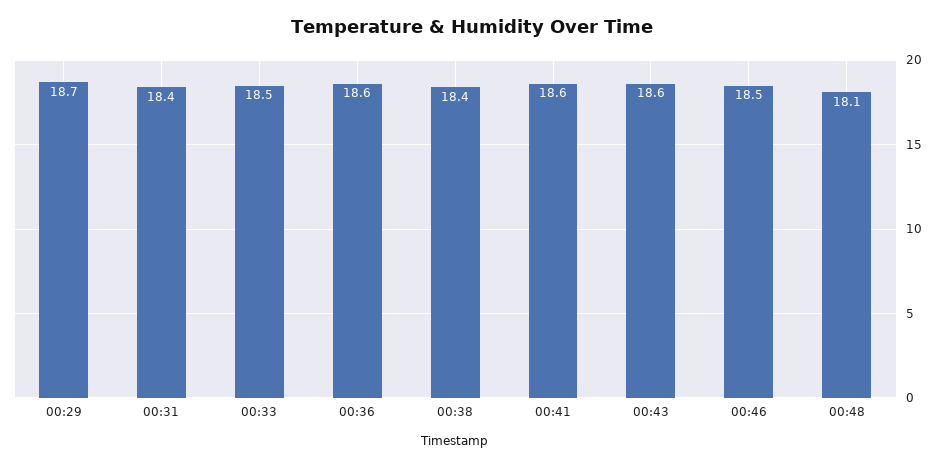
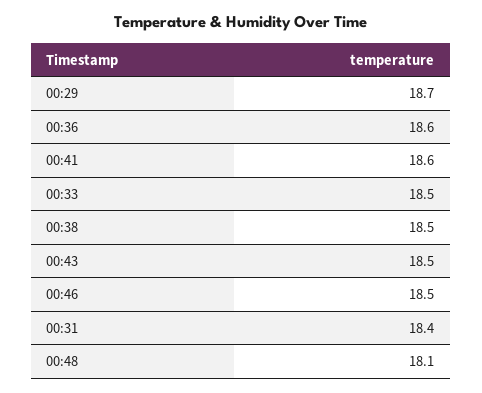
  {
    "00:29": 18.7,
    "00:31": 18.4,
    "00:33": 18.5,
    "00:36": 18.6,
-   "00:38": 18.4,
+   "00:38": 18.5,
    "00:41": 18.6,
-   "00:43": 18.6,
+   "00:43": 18.5,
    "00:46": 18.5,
    "00:48": 18.1
  }

